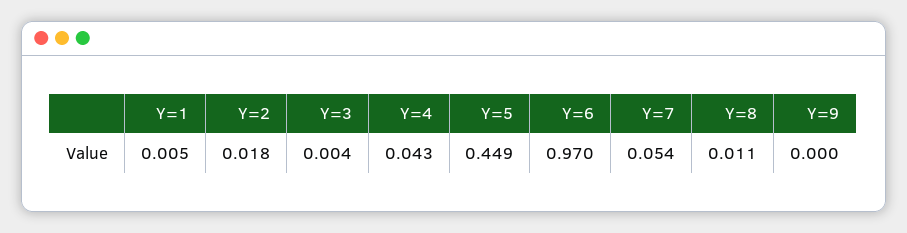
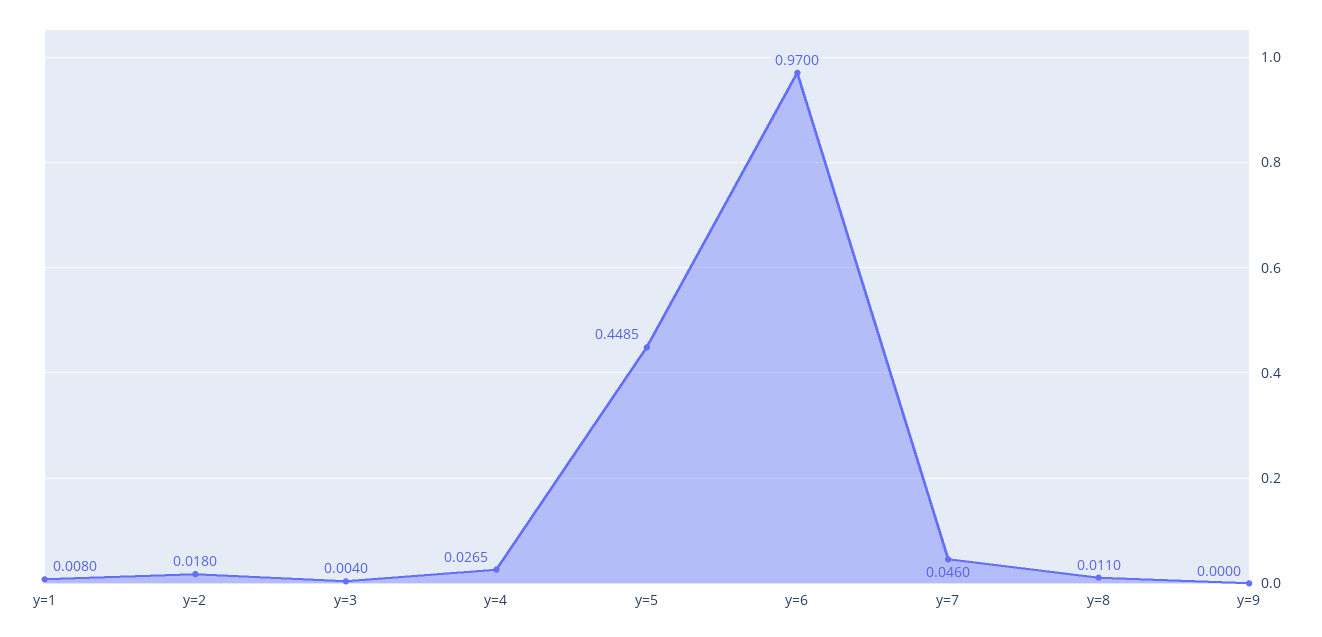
  {
-   "Y=1": 0.005,
+   "Y=1": 0.008,
    "Y=2": 0.018,
    "Y=3": 0.004,
-   "Y=4": 0.043,
+   "Y=4": 0.0265,
    "Y=5": 0.4485,
    "Y=6": 0.97,
-   "Y=7": 0.054,
+   "Y=7": 0.046,
    "Y=8": 0.011,
    "Y=9": 0
  }

